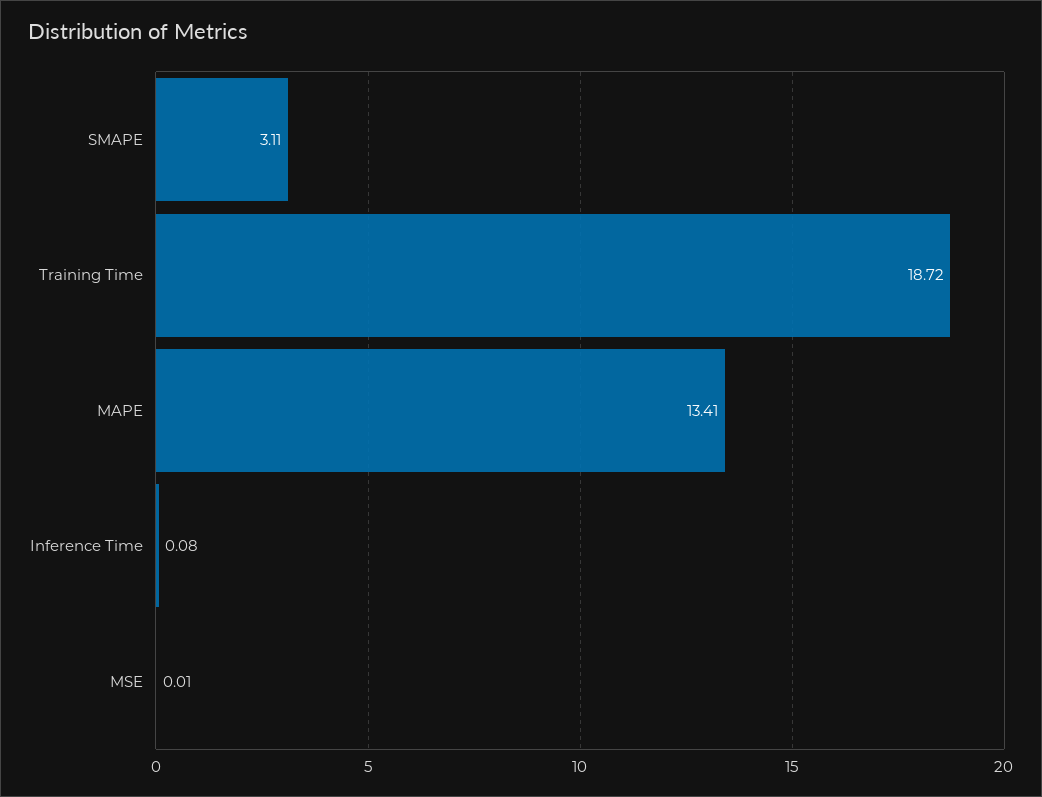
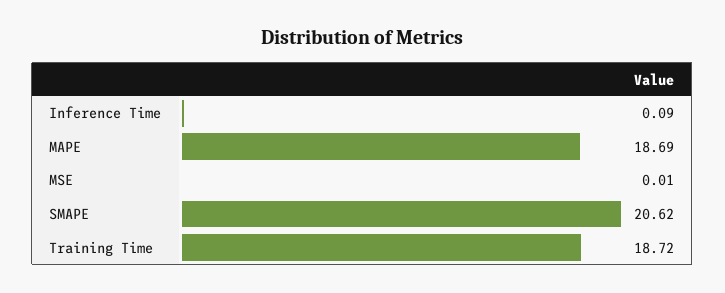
  {
-   "SMAPE": 3.11,
+   "SMAPE": 20.62,
    "Training Time": 18.72,
-   "MAPE": 13.41,
+   "MAPE": 18.69,
-   "Inference Time": 0.08,
+   "Inference Time": 0.09,
    "MSE": 0.01
  }

